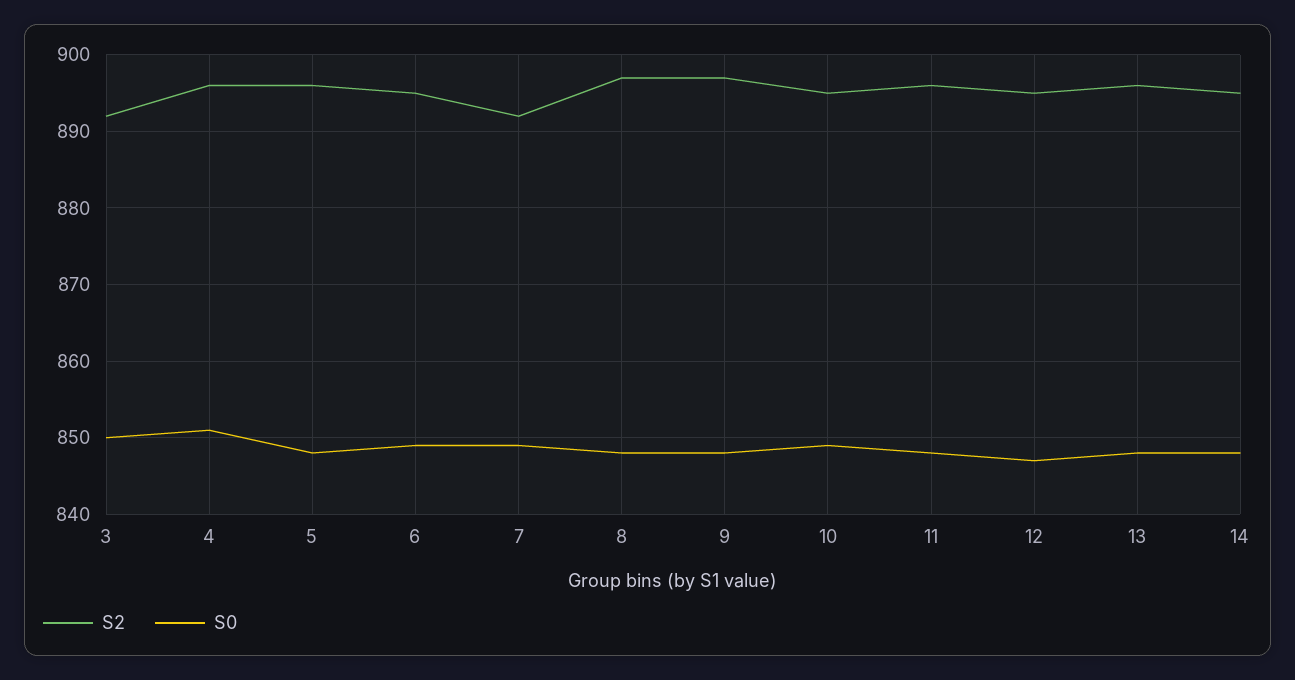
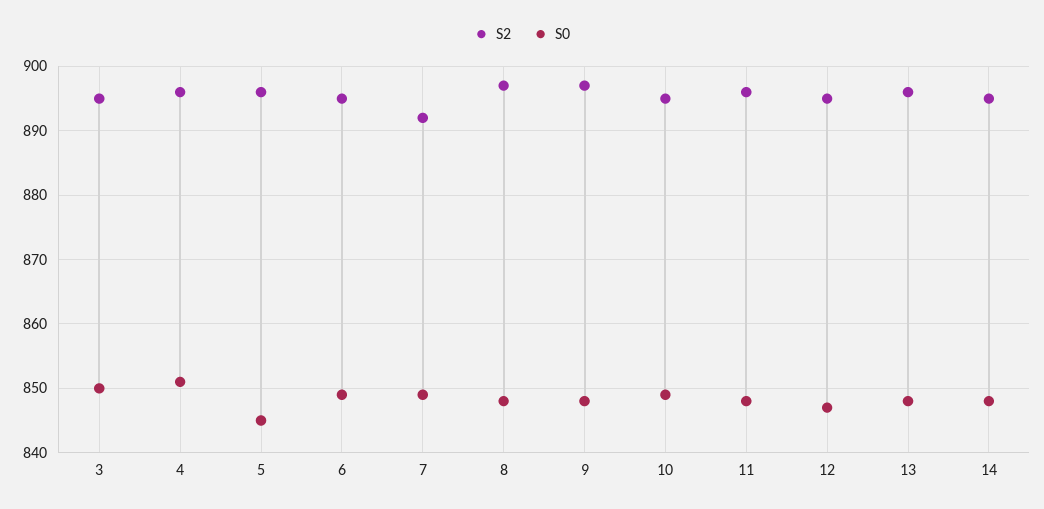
  {
    "S2": {
-     "3": 892,
+     "3": 895,
      "4": 896,
      "5": 896,
      "6": 895,
      "7": 892,
      "8": 897,
      "9": 897,
      "10": 895,
      "11": 896,
      "12": 895,
      "13": 896,
      "14": 895
    },
    "S0": {
      "3": 850,
      "4": 851,
-     "5": 848,
+     "5": 845,
      "6": 849,
      "7": 849,
      "8": 848,
      "9": 848,
      "10": 849,
      "11": 848,
      "12": 847,
      "13": 848,
      "14": 848
    }
  }

